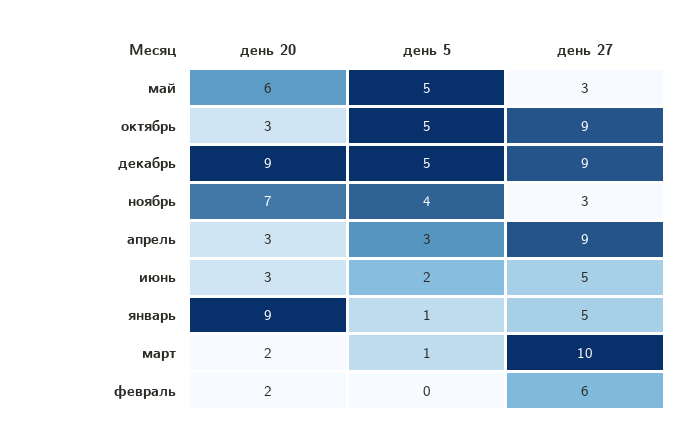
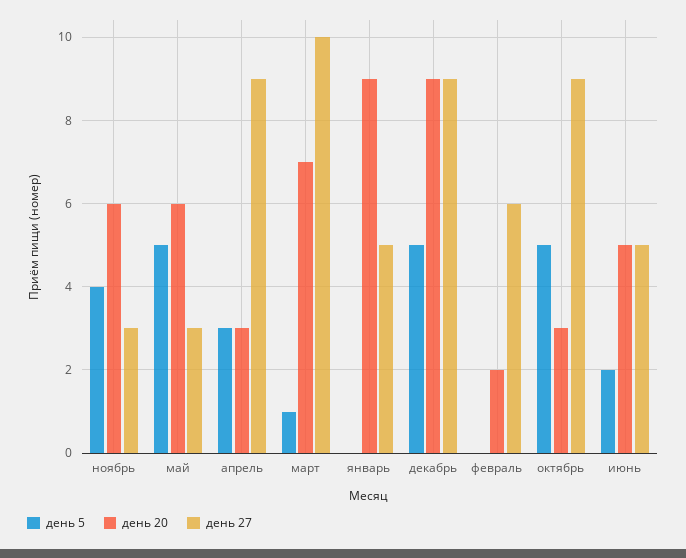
  {
    "день 20": {
      "май": 6,
      "октябрь": 3,
      "декабрь": 9,
-     "ноябрь": 7,
+     "ноябрь": 6,
      "апрель": 3,
-     "июнь": 3,
+     "июнь": 5,
      "январь": 9,
-     "март": 2,
+     "март": 7,
      "февраль": 2
    },
    "день 5": {
      "май": 5,
      "октябрь": 5,
      "декабрь": 5,
      "ноябрь": 4,
      "апрель": 3,
      "июнь": 2,
-     "январь": 1,
+     "январь": 0,
      "март": 1,
      "февраль": 0
    },
    "день 27": {
      "май": 3,
      "октябрь": 9,
      "декабрь": 9,
      "ноябрь": 3,
      "апрель": 9,
      "июнь": 5,
      "январь": 5,
      "март": 10,
      "февраль": 6
    }
  }

